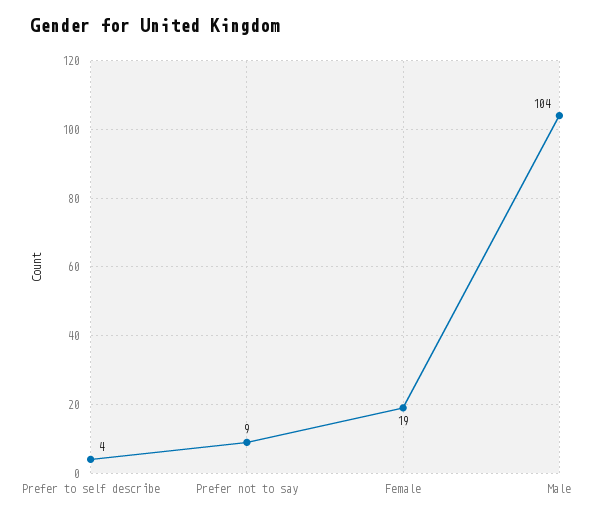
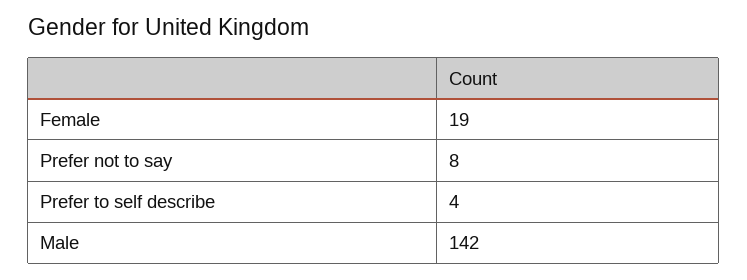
  {
    "Prefer to self describe": 4,
-   "Prefer not to say": 9,
+   "Prefer not to say": 8,
    "Female": 19,
-   "Male": 104
+   "Male": 142
  }

